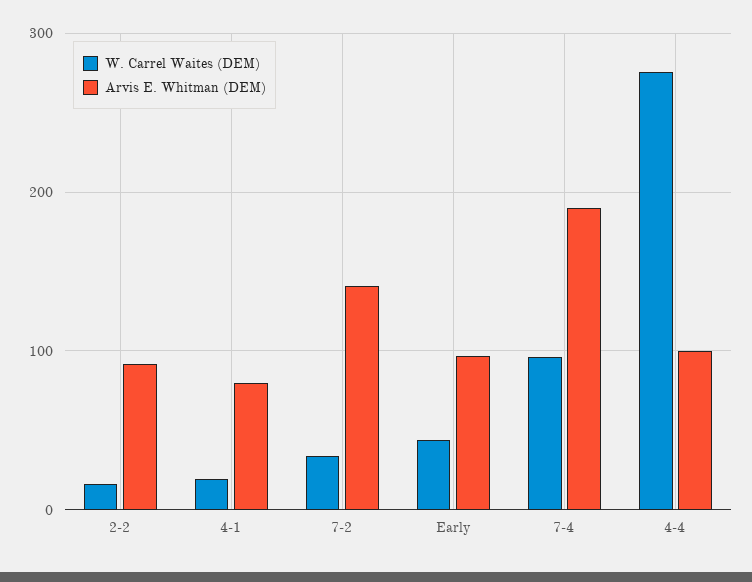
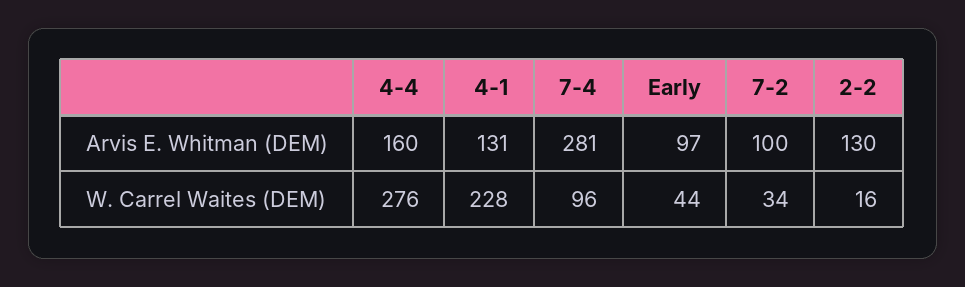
  {
    "W. Carrel Waites (DEM)": {
      "2-2": 16,
-     "4-1": 20,
+     "4-1": 228,
      "7-2": 34,
      "Early": 44,
      "7-4": 96,
      "4-4": 276
    },
    "Arvis E. Whitman (DEM)": {
-     "2-2": 90,
+     "2-2": 130,
-     "4-1": 80,
+     "4-1": 131,
-     "7-2": 140,
+     "7-2": 100,
      "Early": 97,
-     "7-4": 190,
+     "7-4": 281,
-     "4-4": 100
+     "4-4": 160
    }
  }

